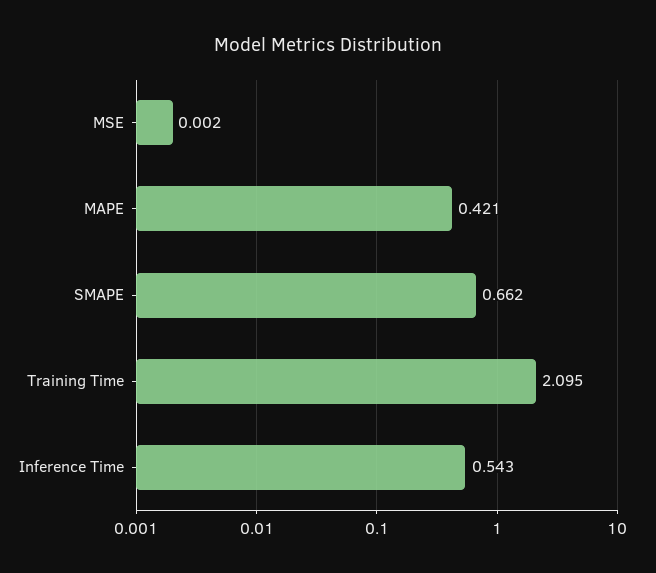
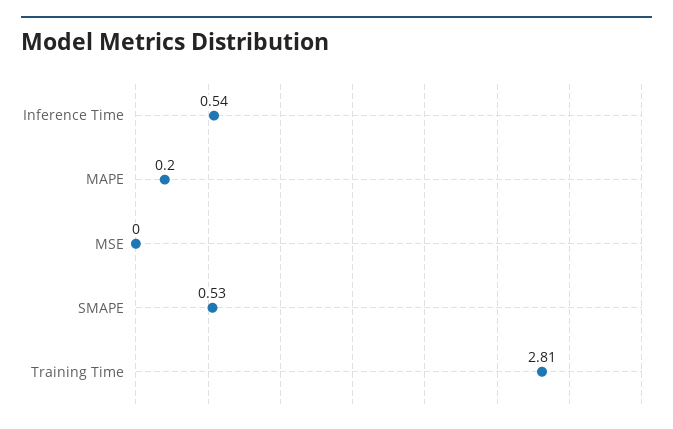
  {
    "MSE": 0.002,
-   "MAPE": 0.421,
+   "MAPE": 0.2,
-   "SMAPE": 0.662,
+   "SMAPE": 0.53,
-   "Training Time": 2.095,
+   "Training Time": 2.81,
    "Inference Time": 0.543
  }

